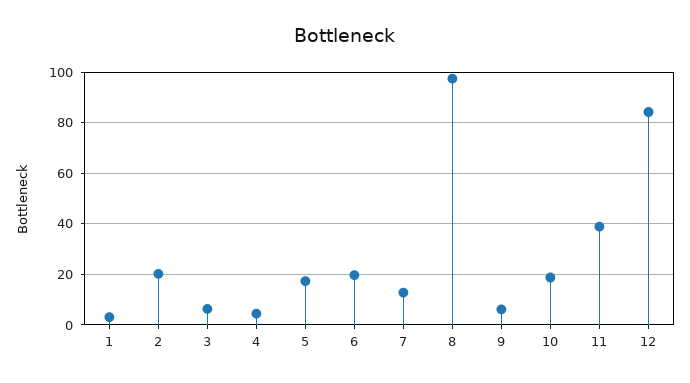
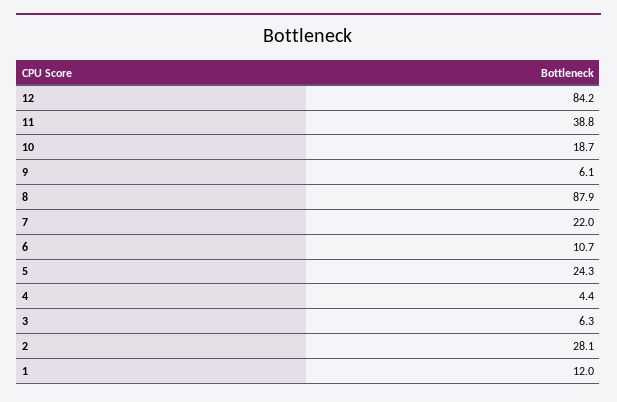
  {
-   "1": 2.5,
+   "1": 12,
-   "2": 20,
+   "2": 28.1,
    "3": 6.3,
    "4": 4.4,
-   "5": 17.5,
+   "5": 24.3,
-   "6": 20,
+   "6": 10.7,
-   "7": 12.5,
+   "7": 22,
-   "8": 97.5,
+   "8": 87.9,
    "9": 6.1,
    "10": 18.7,
    "11": 38.8,
    "12": 84.2
  }

